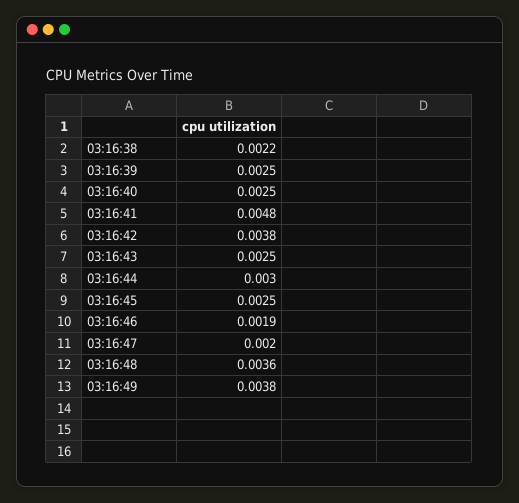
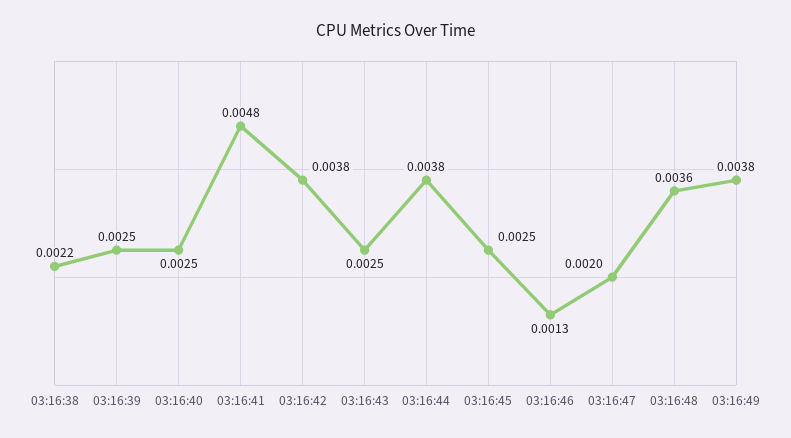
  {
    "03:16:38": 0.0022,
    "03:16:39": 0.0025,
    "03:16:40": 0.0025,
    "03:16:41": 0.0048,
    "03:16:42": 0.0038,
    "03:16:43": 0.0025,
-   "03:16:44": 0.003,
+   "03:16:44": 0.0038,
    "03:16:45": 0.0025,
-   "03:16:46": 0.0019,
+   "03:16:46": 0.0013,
    "03:16:47": 0.002,
    "03:16:48": 0.0036,
    "03:16:49": 0.0038
  }

